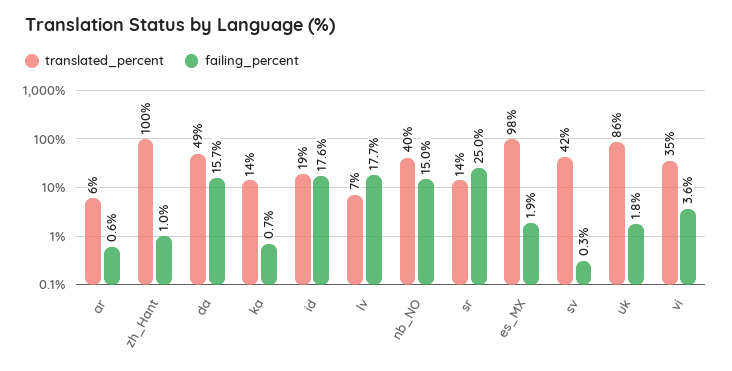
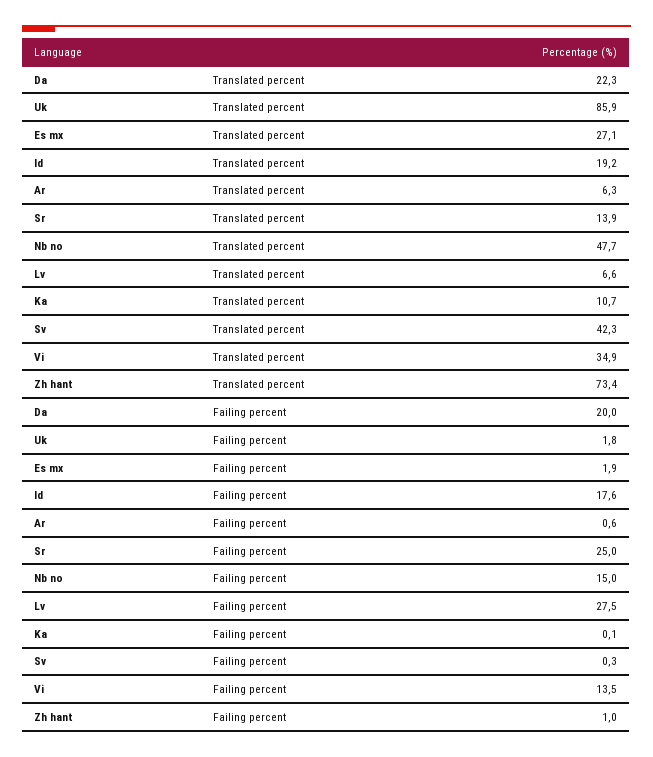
  {
    "translated_percent": {
      "ar": 6.3,
-     "zh_Hant": 100,
+     "zh_Hant": 73.4,
-     "da": 49,
+     "da": 22.3,
-     "ka": 14,
+     "ka": 10.7,
      "id": 19.2,
      "lv": 6.6,
-     "nb_NO": 40,
+     "nb_NO": 47.7,
      "sr": 13.9,
-     "es_MX": 98,
+     "es_MX": 27.1,
      "sv": 42.3,
      "uk": 85.9,
      "vi": 34.9
    },
    "failing_percent": {
      "ar": 0.6,
      "zh_Hant": 1,
-     "da": 15.7,
+     "da": 20,
-     "ka": 0.7,
+     "ka": 0.1,
      "id": 17.6,
-     "lv": 17.7,
+     "lv": 27.5,
      "nb_NO": 15,
      "sr": 25,
      "es_MX": 1.9,
      "sv": 0.3,
      "uk": 1.8,
-     "vi": 3.6
+     "vi": 13.5
    }
  }

